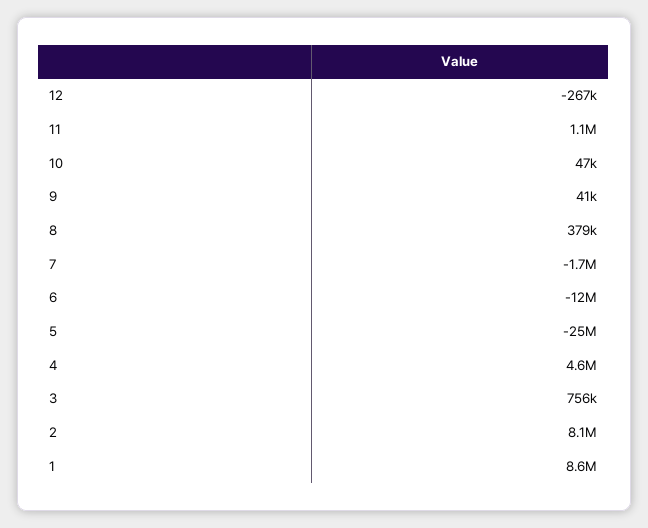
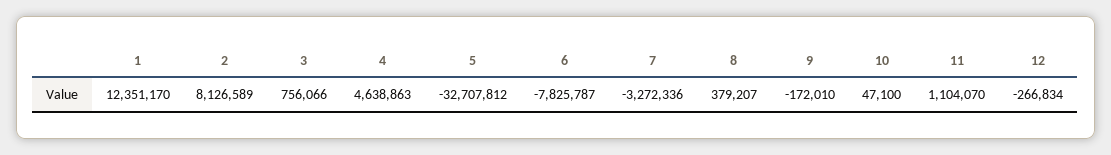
  {
    "12": -266834,
    "11": 1104070,
    "10": 47100,
-   "9": 41000,
+   "9": -172010,
    "8": 379207,
-   "7": -1700000,
+   "7": -3272336,
-   "6": -12000000,
+   "6": -7825787,
-   "5": -25000000,
+   "5": -32707812,
    "4": 4638863,
    "3": 756066,
    "2": 8126589,
-   "1": 8600000
+   "1": 12351170
  }

